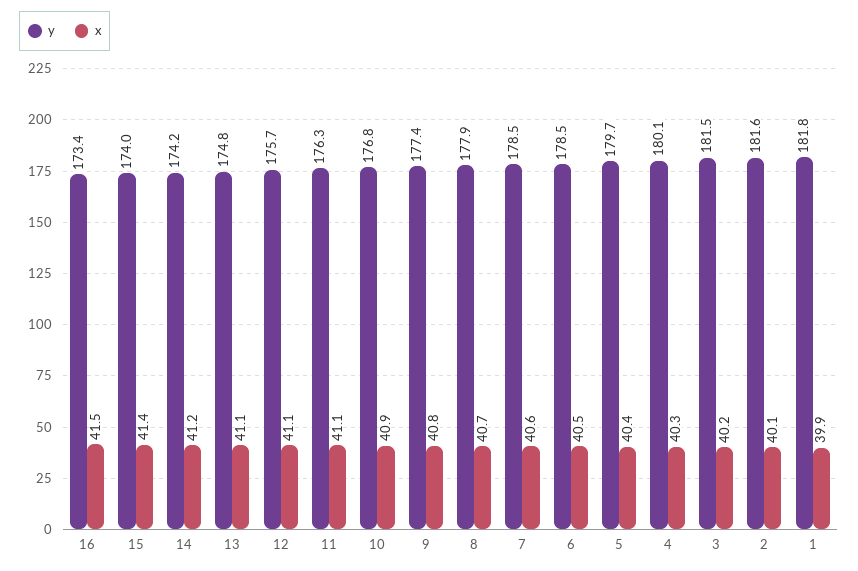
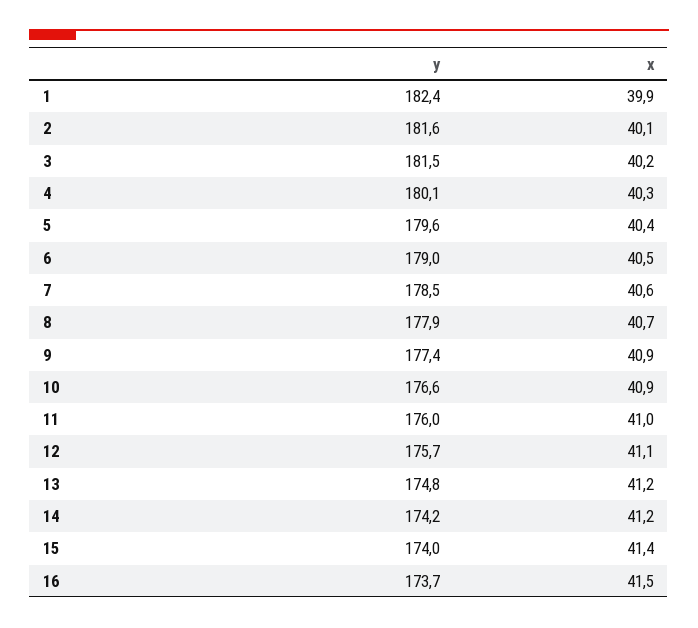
  {
    "y": {
-     "16": 173.4,
+     "16": 173.7,
      "15": 174,
      "14": 174.2,
      "13": 174.8,
      "12": 175.7,
-     "11": 176.3,
+     "11": 176,
-     "10": 176.8,
+     "10": 176.6,
      "9": 177.4,
      "8": 177.9,
      "7": 178.5,
-     "6": 178.5,
+     "6": 179,
-     "5": 179.7,
+     "5": 179.6,
      "4": 180.1,
      "3": 181.5,
      "2": 181.6,
-     "1": 181.8
+     "1": 182.4
    },
    "x": {
      "16": 41.5,
      "15": 41.4,
      "14": 41.2,
-     "13": 41.1,
+     "13": 41.2,
      "12": 41.1,
-     "11": 41.1,
+     "11": 41,
      "10": 40.9,
-     "9": 40.8,
+     "9": 40.9,
      "8": 40.7,
      "7": 40.6,
      "6": 40.5,
      "5": 40.4,
      "4": 40.3,
      "3": 40.2,
      "2": 40.1,
      "1": 39.9
    }
  }

